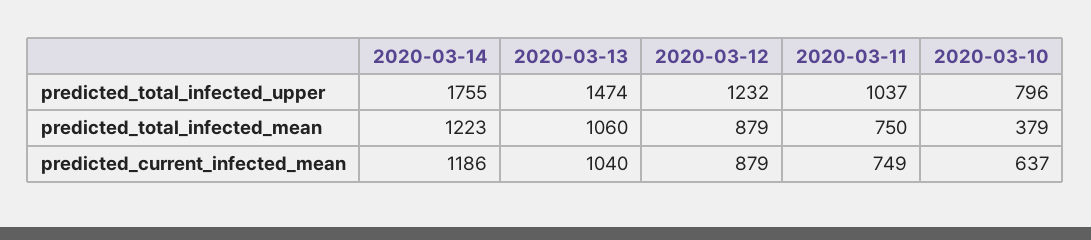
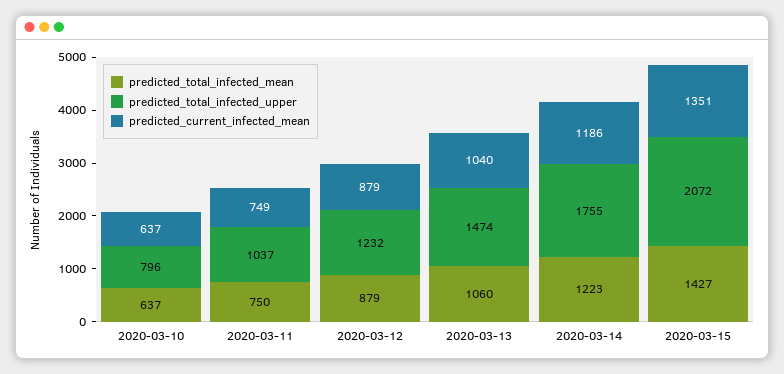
  {
    "predicted_total_infected_upper": {
      "2020-03-14": 1755,
      "2020-03-13": 1474,
      "2020-03-12": 1232,
      "2020-03-11": 1037,
-     "2020-03-10": 796
+     "2020-03-10": 796,
+     "2020-03-15": 2072
    },
    "predicted_total_infected_mean": {
      "2020-03-14": 1223,
      "2020-03-13": 1060,
      "2020-03-12": 879,
      "2020-03-11": 750,
-     "2020-03-10": 379
+     "2020-03-10": 637,
+     "2020-03-15": 1427
    },
    "predicted_current_infected_mean": {
      "2020-03-14": 1186,
      "2020-03-13": 1040,
      "2020-03-12": 879,
      "2020-03-11": 749,
-     "2020-03-10": 637
+     "2020-03-10": 637,
+     "2020-03-15": 1351
    }
  }

